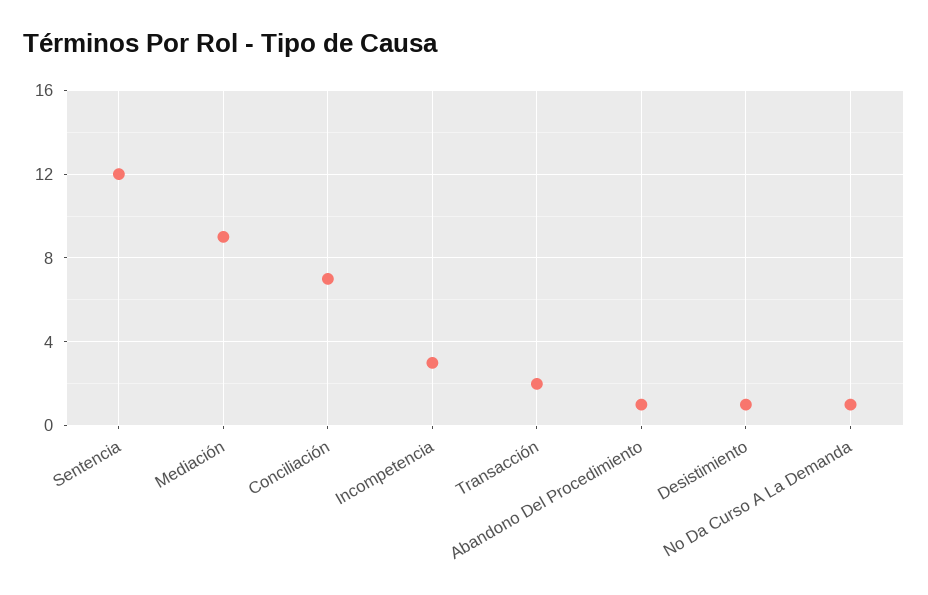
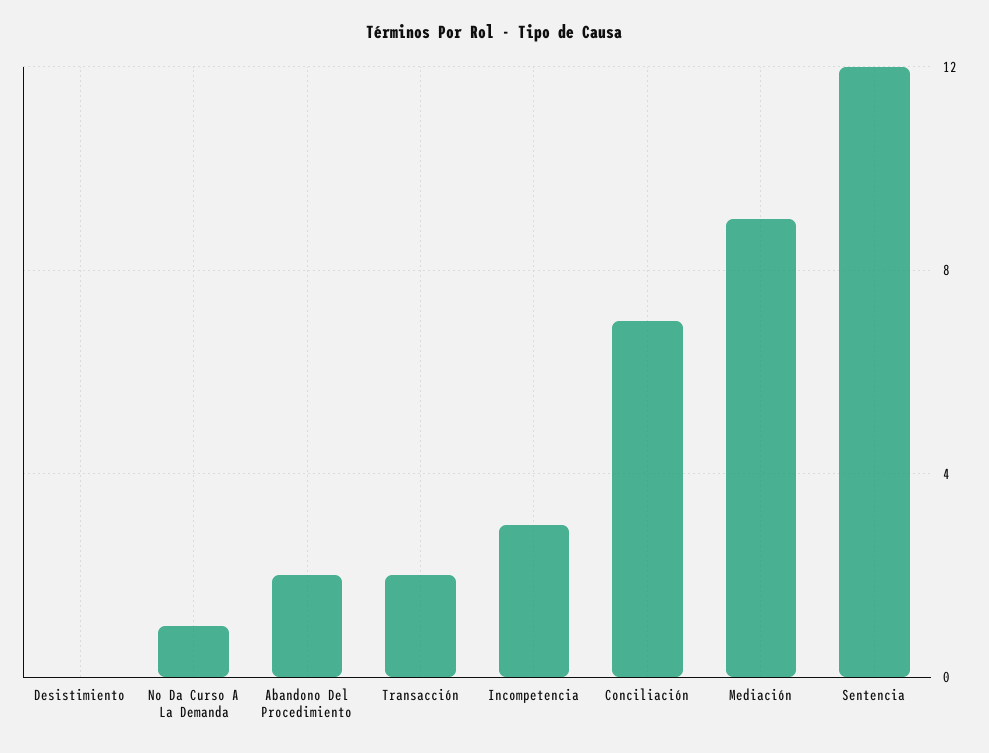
  {
    "Sentencia": 12,
    "Mediación": 9,
    "Conciliación": 7,
    "Incompetencia": 3,
    "Transacción": 2,
-   "Abandono Del Procedimiento": 1,
+   "Abandono Del Procedimiento": 2,
-   "Desistimiento": 1,
+   "Desistimiento": 0,
    "No Da Curso A La Demanda": 1
  }

